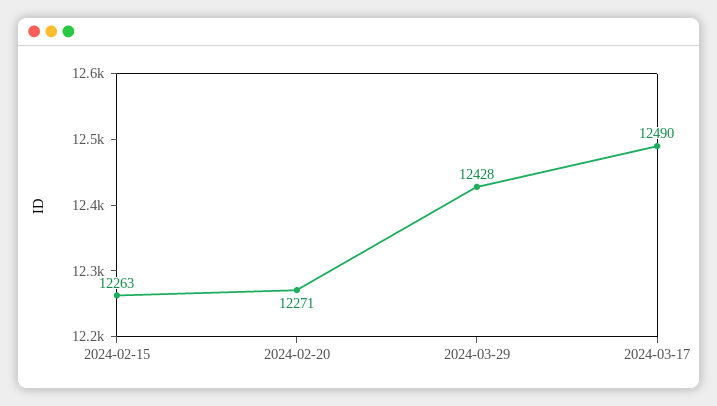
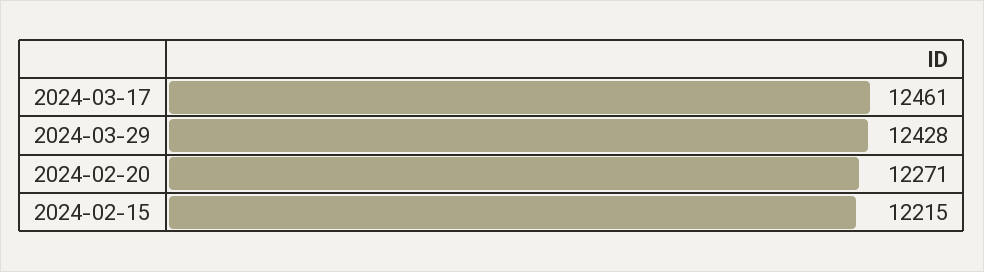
  {
-   "2024-02-15": 12263,
+   "2024-02-15": 12215,
    "2024-02-20": 12271,
    "2024-03-29": 12428,
-   "2024-03-17": 12490
+   "2024-03-17": 12461
  }

